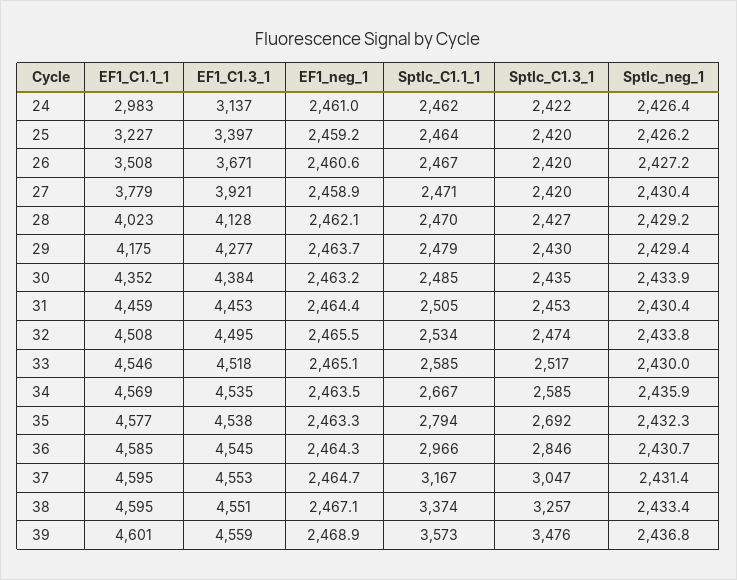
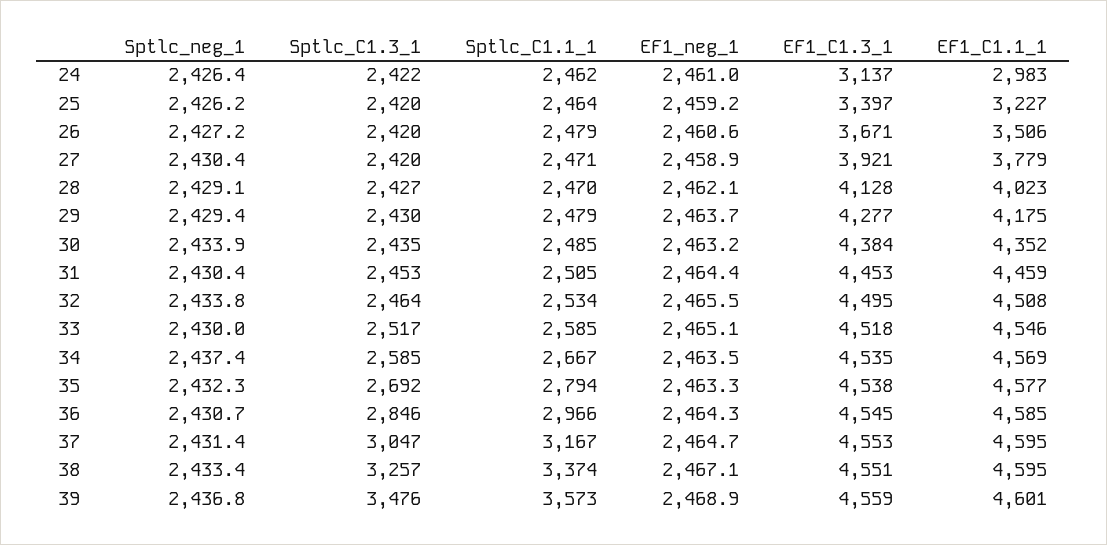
  {
    "EF1_C1.1_1": {
      "24": 2983,
      "25": 3227,
-     "26": 3508,
+     "26": 3506,
      "27": 3779,
      "28": 4023,
      "29": 4175,
      "30": 4352,
      "31": 4459,
      "32": 4508,
      "33": 4546,
      "34": 4569,
      "35": 4577,
      "36": 4585,
      "37": 4595,
      "38": 4595,
      "39": 4601
    },
    "EF1_C1.3_1": {
      "24": 3137,
      "25": 3397,
      "26": 3671,
      "27": 3921,
      "28": 4128,
      "29": 4277,
      "30": 4384,
      "31": 4453,
      "32": 4495,
      "33": 4518,
      "34": 4535,
      "35": 4538,
      "36": 4545,
      "37": 4553,
      "38": 4551,
      "39": 4559
    },
    "EF1_neg_1": {
      "24": 2461,
      "25": 2459.2,
      "26": 2460.6,
      "27": 2458.9,
      "28": 2462.1,
      "29": 2463.7,
      "30": 2463.2,
      "31": 2464.4,
      "32": 2465.5,
      "33": 2465.1,
      "34": 2463.5,
      "35": 2463.3,
      "36": 2464.3,
      "37": 2464.7,
      "38": 2467.1,
      "39": 2468.9
    },
    "Sptlc_C1.1_1": {
      "24": 2462,
      "25": 2464,
-     "26": 2467,
+     "26": 2479,
      "27": 2471,
      "28": 2470,
      "29": 2479,
      "30": 2485,
      "31": 2505,
      "32": 2534,
      "33": 2585,
      "34": 2667,
      "35": 2794,
      "36": 2966,
      "37": 3167,
      "38": 3374,
      "39": 3573
    },
    "Sptlc_C1.3_1": {
      "24": 2422,
      "25": 2420,
      "26": 2420,
      "27": 2420,
      "28": 2427,
      "29": 2430,
      "30": 2435,
      "31": 2453,
-     "32": 2474,
+     "32": 2464,
      "33": 2517,
      "34": 2585,
      "35": 2692,
      "36": 2846,
      "37": 3047,
      "38": 3257,
      "39": 3476
    },
    "Sptlc_neg_1": {
      "24": 2426.4,
      "25": 2426.2,
      "26": 2427.2,
      "27": 2430.4,
-     "28": 2429.2,
+     "28": 2429.1,
      "29": 2429.4,
      "30": 2433.9,
      "31": 2430.4,
      "32": 2433.8,
      "33": 2430,
-     "34": 2435.9,
+     "34": 2437.4,
      "35": 2432.3,
      "36": 2430.7,
      "37": 2431.4,
      "38": 2433.4,
      "39": 2436.8
    }
  }

